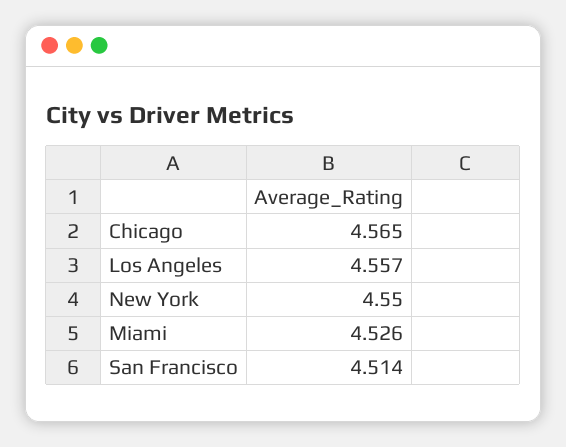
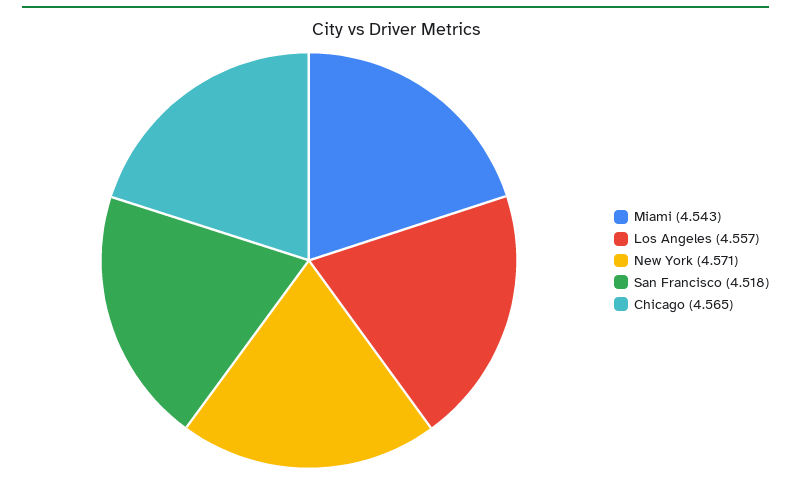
  {
    "Chicago": 4.565,
    "Los Angeles": 4.557,
-   "New York": 4.55,
+   "New York": 4.571,
-   "Miami": 4.526,
+   "Miami": 4.543,
-   "San Francisco": 4.514
+   "San Francisco": 4.518
  }

